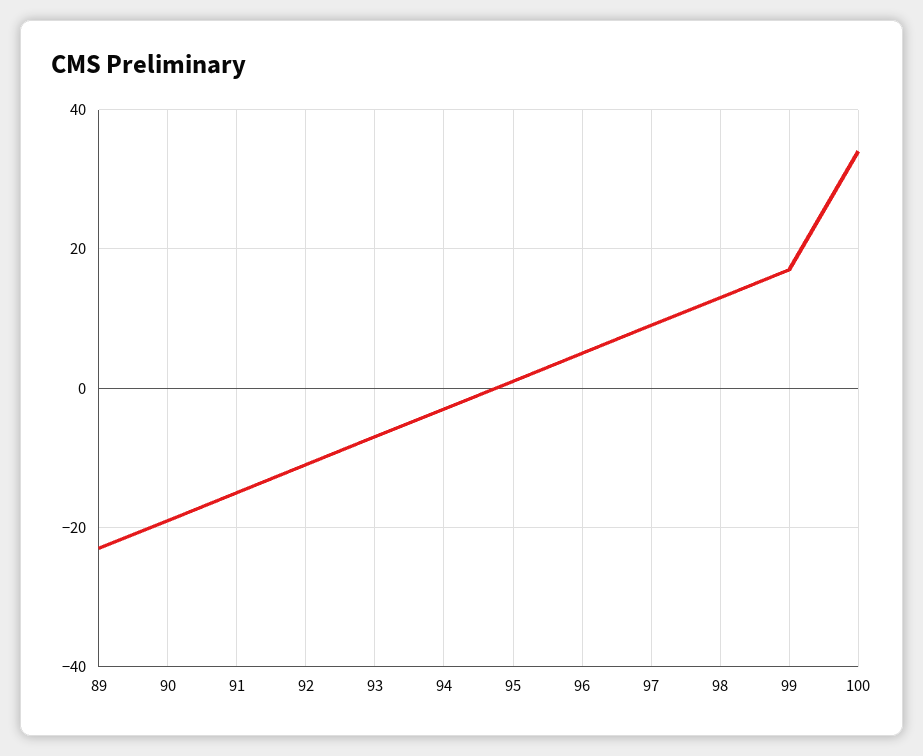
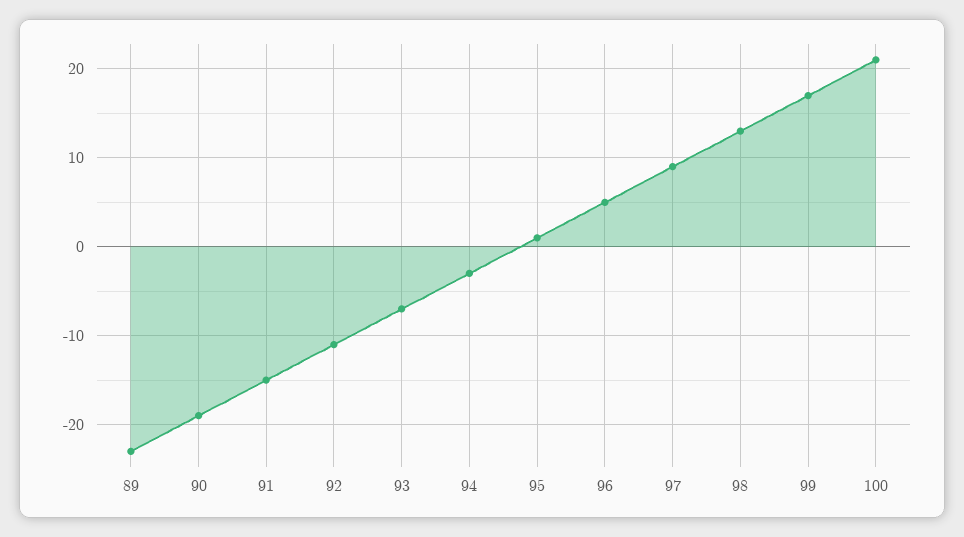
  {
    "89": -23,
    "90": -19,
    "91": -15,
    "92": -11,
    "93": -7,
    "94": -3,
    "95": 1,
    "96": 5,
    "97": 9,
    "98": 13,
    "99": 17,
-   "100": 35
+   "100": 21
  }

